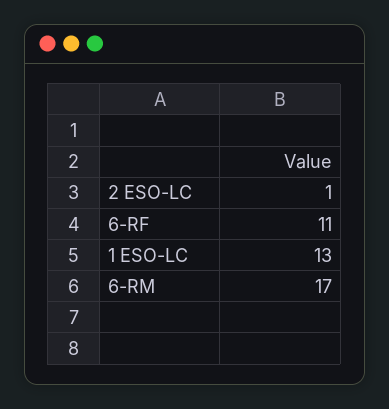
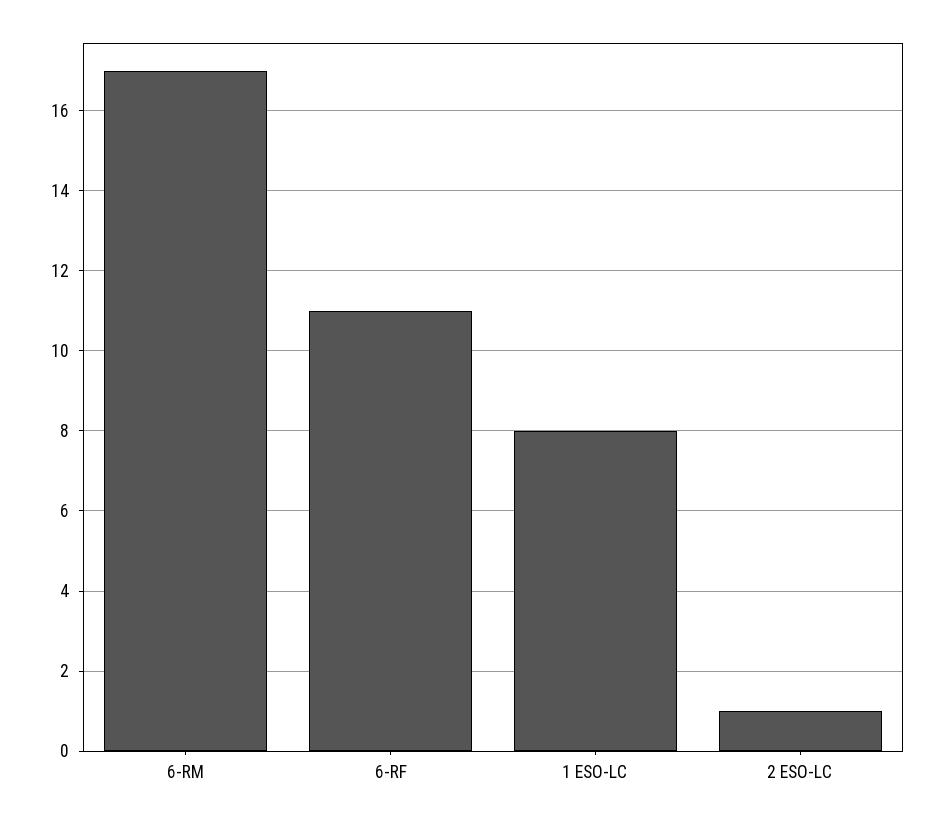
  {
    "2 ESO-LC": 1,
    "6-RF": 11,
-   "1 ESO-LC": 13,
+   "1 ESO-LC": 8,
    "6-RM": 17
  }

